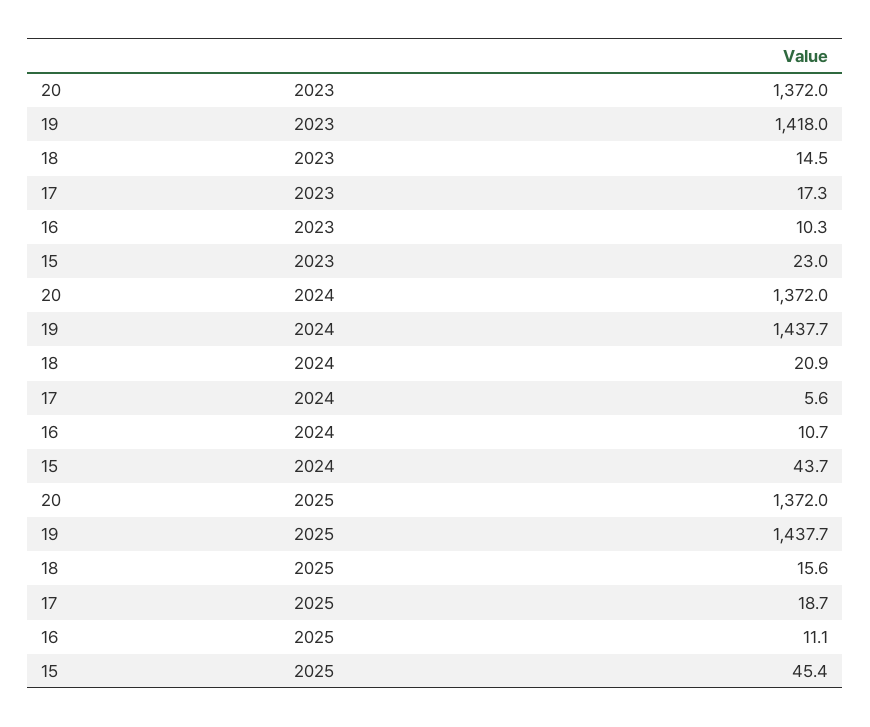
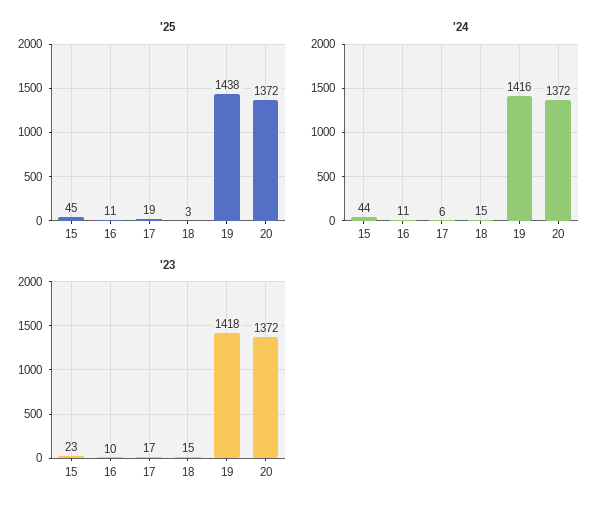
  {
    "2023": {
      "20": 1372,
      "19": 1418,
      "18": 14.5,
      "17": 17.3,
      "16": 10.3,
      "15": 23
    },
    "2024": {
      "20": 1372,
-     "19": 1437.7,
+     "19": 1416,
-     "18": 20.9,
+     "18": 15,
      "17": 5.6,
      "16": 10.7,
      "15": 43.7
    },
    "2025": {
      "20": 1372,
      "19": 1437.7,
-     "18": 15.6,
+     "18": 3,
      "17": 18.7,
      "16": 11.1,
      "15": 45.4
    }
  }

